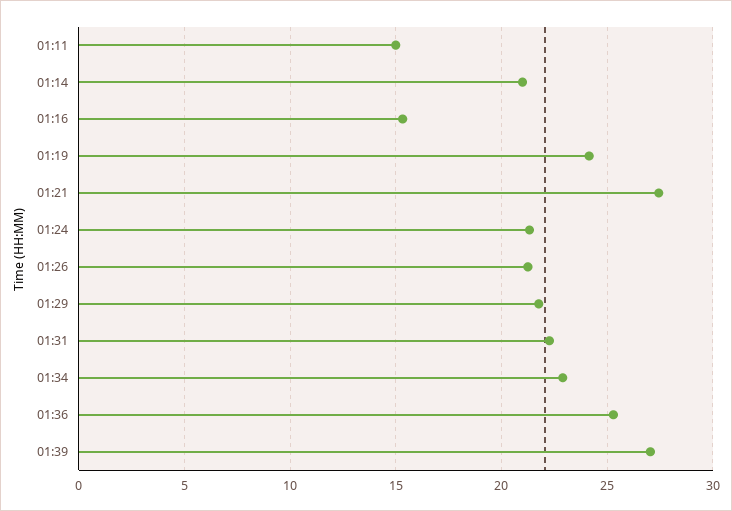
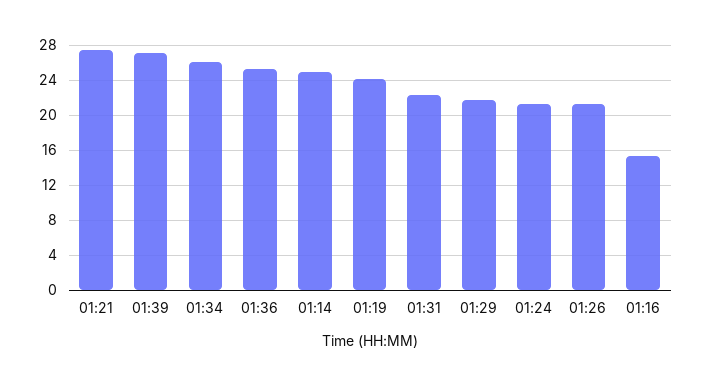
  {
-   "01:11": 15,
-   "01:14": 21,
+   "01:14": 25,
    "01:16": 15.5,
    "01:19": 24,
    "01:21": 27.5,
    "01:24": 21.5,
    "01:26": 21.5,
    "01:29": 22,
    "01:31": 22.5,
-   "01:34": 23,
+   "01:34": 26,
    "01:36": 25.5,
    "01:39": 27
  }

